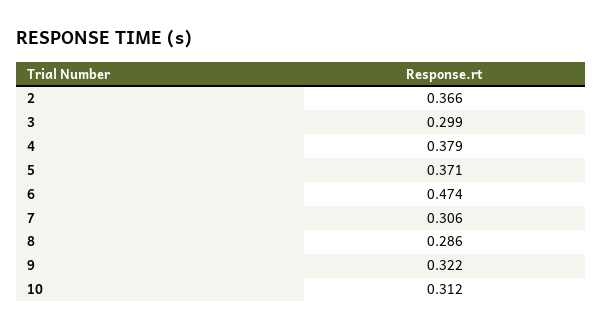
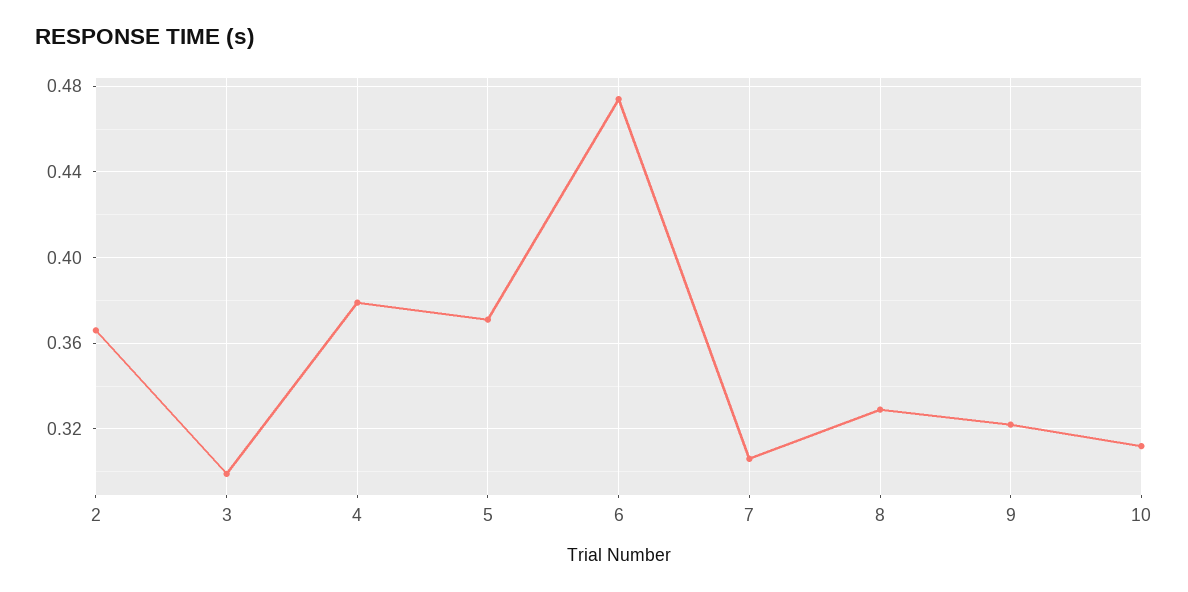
  {
    "2": 0.366,
    "3": 0.299,
    "4": 0.379,
    "5": 0.371,
    "6": 0.474,
    "7": 0.306,
-   "8": 0.286,
+   "8": 0.33,
    "9": 0.322,
    "10": 0.312
  }

